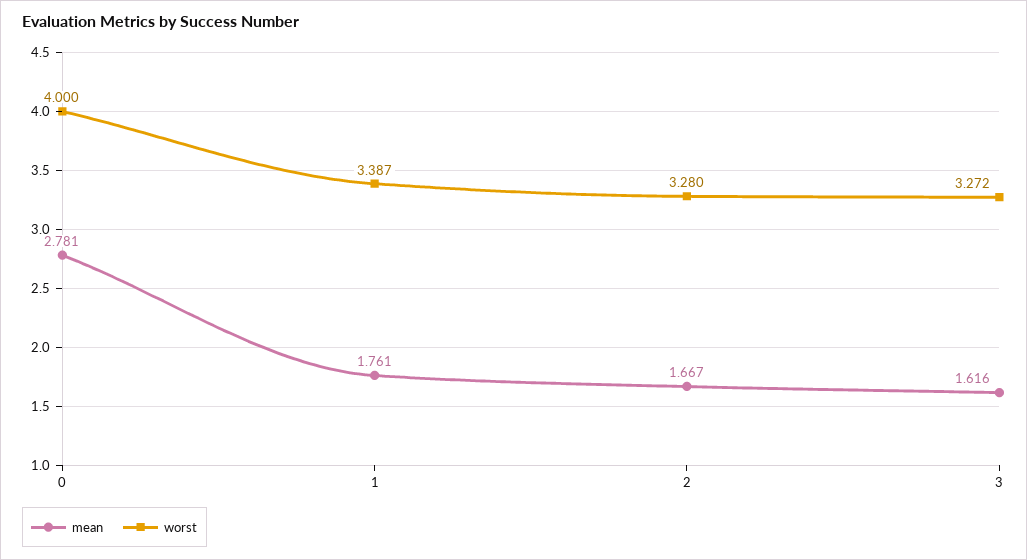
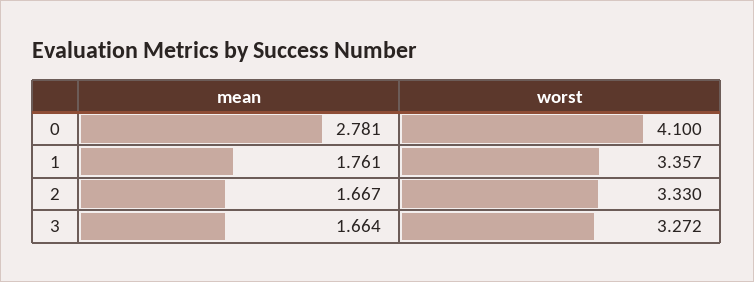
  {
    "mean": {
      "0": 2.781,
      "1": 1.761,
      "2": 1.667,
-     "3": 1.616
+     "3": 1.664
    },
    "worst": {
-     "0": 4,
+     "0": 4.1,
-     "1": 3.387,
+     "1": 3.357,
-     "2": 3.28,
+     "2": 3.33,
      "3": 3.272
    }
  }

